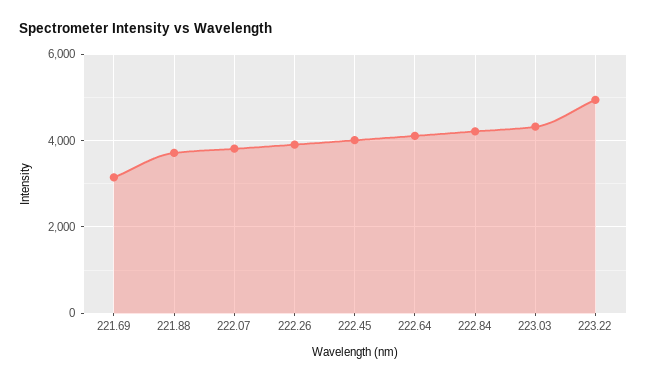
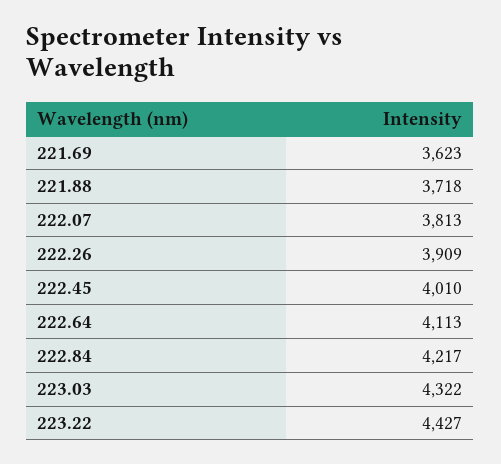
  {
-   "221.69": 3200,
+   "221.69": 3623,
    "221.88": 3718,
    "222.07": 3813,
    "222.26": 3909,
    "222.45": 4010,
    "222.64": 4113,
    "222.84": 4217,
    "223.03": 4322,
-   "223.22": 5000
+   "223.22": 4427
  }

